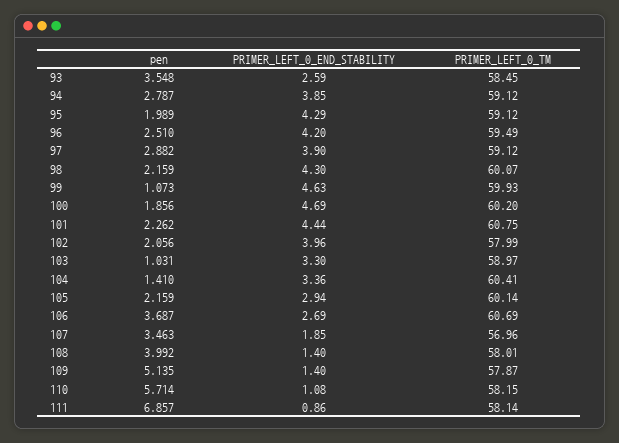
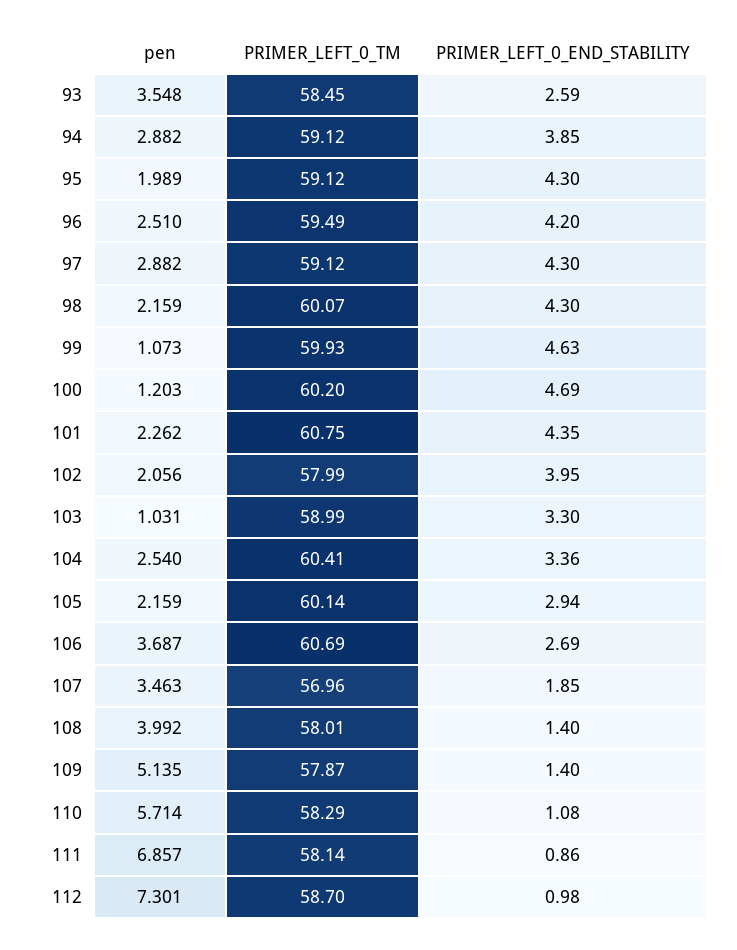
  {
    "pen": {
      "93": 3.548,
-     "94": 2.787,
+     "94": 2.882,
      "95": 1.989,
      "96": 2.51,
      "97": 2.882,
      "98": 2.159,
      "99": 1.073,
-     "100": 1.856,
+     "100": 1.203,
      "101": 2.262,
      "102": 2.056,
      "103": 1.031,
-     "104": 1.41,
+     "104": 2.54,
      "105": 2.159,
      "106": 3.687,
      "107": 3.463,
      "108": 3.992,
      "109": 5.135,
      "110": 5.714,
-     "111": 6.857
+     "111": 6.857,
+     "112": 7.301
    },
    "PRIMER_LEFT_0_END_STABILITY": {
      "93": 2.59,
      "94": 3.85,
-     "95": 4.29,
+     "95": 4.3,
      "96": 4.2,
-     "97": 3.9,
+     "97": 4.3,
      "98": 4.3,
      "99": 4.63,
      "100": 4.69,
-     "101": 4.44,
+     "101": 4.35,
-     "102": 3.96,
+     "102": 3.95,
      "103": 3.3,
      "104": 3.36,
      "105": 2.94,
      "106": 2.69,
      "107": 1.85,
      "108": 1.4,
      "109": 1.4,
      "110": 1.08,
-     "111": 0.86
+     "111": 0.86,
+     "112": 0.98
    },
    "PRIMER_LEFT_0_TM": {
      "93": 58.45,
      "94": 59.12,
      "95": 59.12,
      "96": 59.49,
      "97": 59.12,
      "98": 60.07,
      "99": 59.93,
      "100": 60.2,
      "101": 60.75,
      "102": 57.99,
-     "103": 58.97,
+     "103": 58.99,
      "104": 60.41,
      "105": 60.14,
      "106": 60.69,
      "107": 56.96,
      "108": 58.01,
      "109": 57.87,
-     "110": 58.15,
+     "110": 58.29,
-     "111": 58.14
+     "111": 58.14,
+     "112": 58.7
    }
  }

